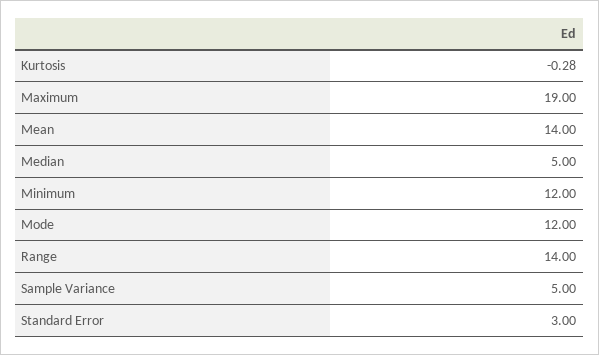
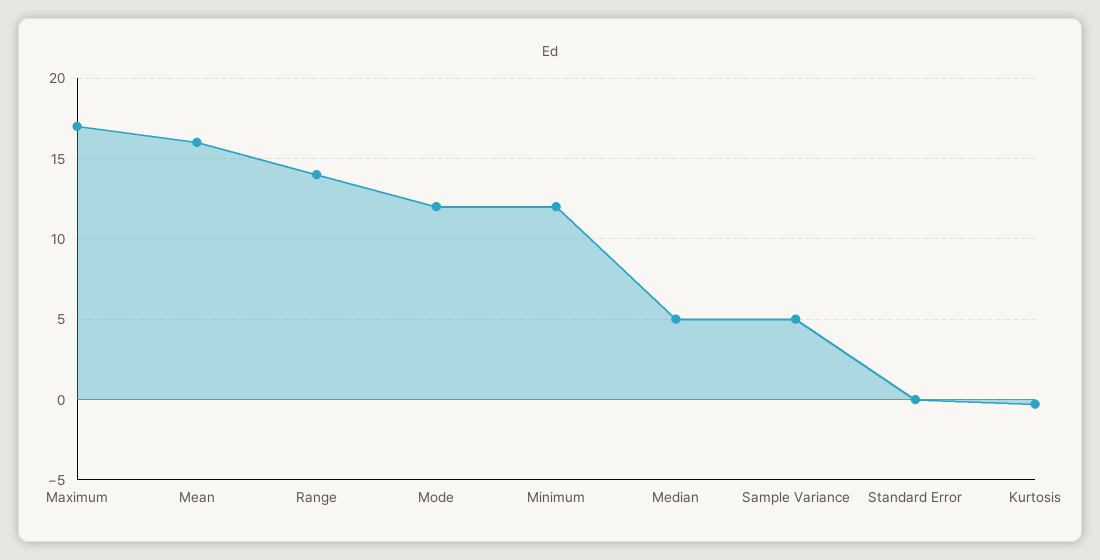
  {
    "Kurtosis": -0.28,
-   "Maximum": 19,
+   "Maximum": 17,
-   "Mean": 14,
+   "Mean": 16,
    "Median": 5,
    "Minimum": 12,
    "Mode": 12,
    "Range": 14,
    "Sample Variance": 5,
-   "Standard Error": 3
+   "Standard Error": 0
  }

